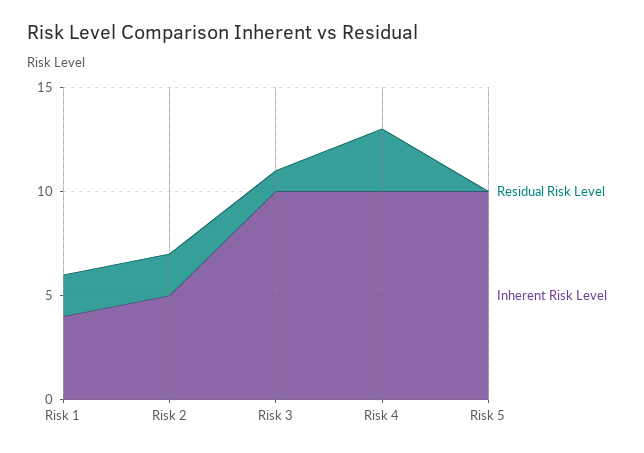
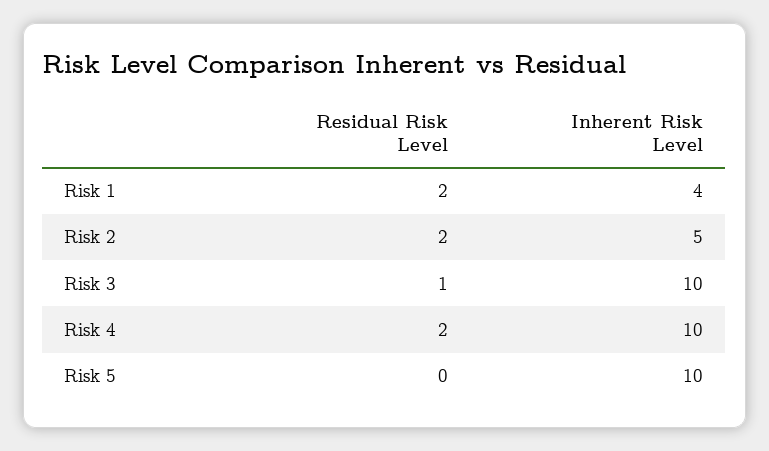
  {
    "Residual Risk Level": {
      "Risk 1": 2,
      "Risk 2": 2,
      "Risk 3": 1,
-     "Risk 4": 3,
+     "Risk 4": 2,
      "Risk 5": 0
    },
    "Inherent Risk Level": {
      "Risk 1": 4,
      "Risk 2": 5,
      "Risk 3": 10,
      "Risk 4": 10,
      "Risk 5": 10
    }
  }

